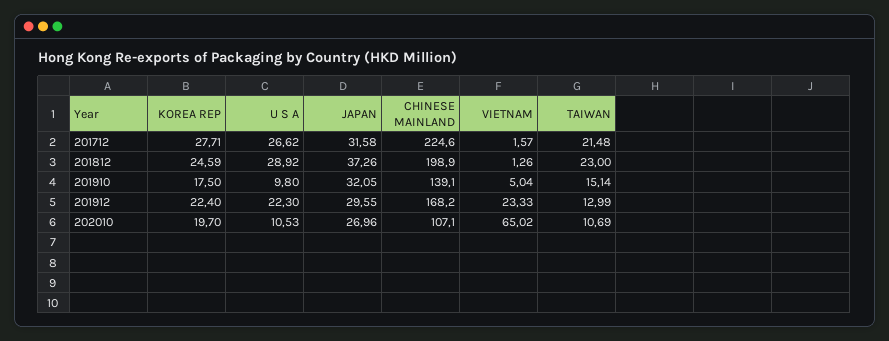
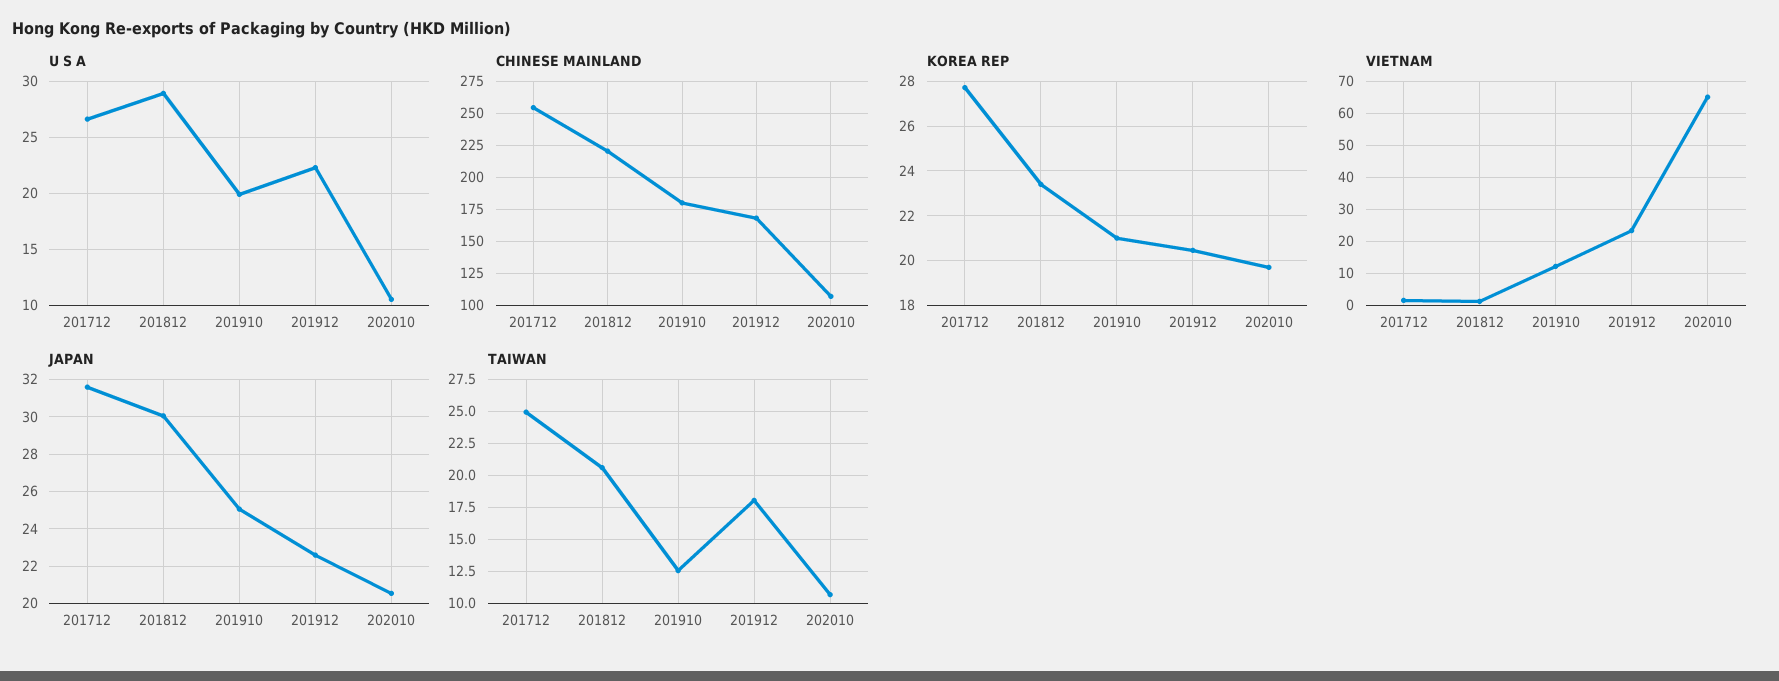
  {
    "KOREA REP": {
      "201712": 27.71,
-     "201812": 24.59,
+     "201812": 23.5,
-     "201910": 17.5,
+     "201910": 21,
-     "201912": 22.4,
+     "201912": 20.5,
      "202010": 19.7
    },
    "U S A": {
      "201712": 26.62,
      "201812": 28.92,
-     "201910": 9.8,
+     "201910": 20,
      "201912": 22.3,
      "202010": 10.53
    },
    "JAPAN": {
      "201712": 31.58,
-     "201812": 37.26,
+     "201812": 30,
-     "201910": 32.05,
+     "201910": 25,
-     "201912": 29.55,
+     "201912": 22.5,
-     "202010": 26.96
+     "202010": 20.5
    },
    "CHINESE MAINLAND": {
-     "201712": 224.6,
+     "201712": 255,
-     "201812": 198.9,
+     "201812": 220,
-     "201910": 139.1,
+     "201910": 180,
      "201912": 168.2,
      "202010": 107.1
    },
    "VIETNAM": {
      "201712": 1.57,
      "201812": 1.26,
-     "201910": 5.04,
+     "201910": 12,
      "201912": 23.33,
      "202010": 65.02
    },
    "TAIWAN": {
-     "201712": 21.48,
+     "201712": 25,
-     "201812": 23,
+     "201812": 20.5,
-     "201910": 15.14,
+     "201910": 12.5,
-     "201912": 12.99,
+     "201912": 18,
      "202010": 10.69
    }
  }

